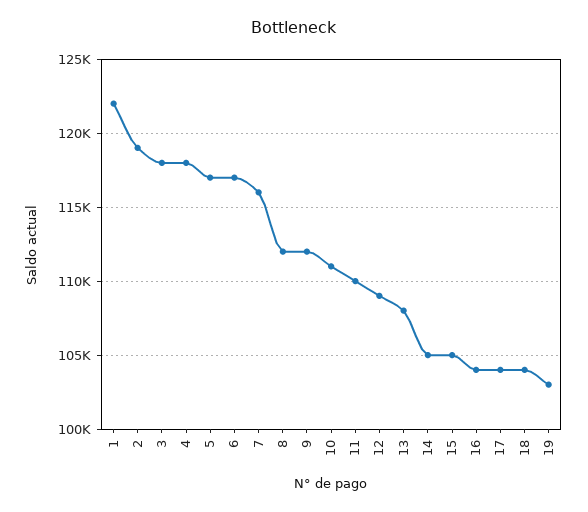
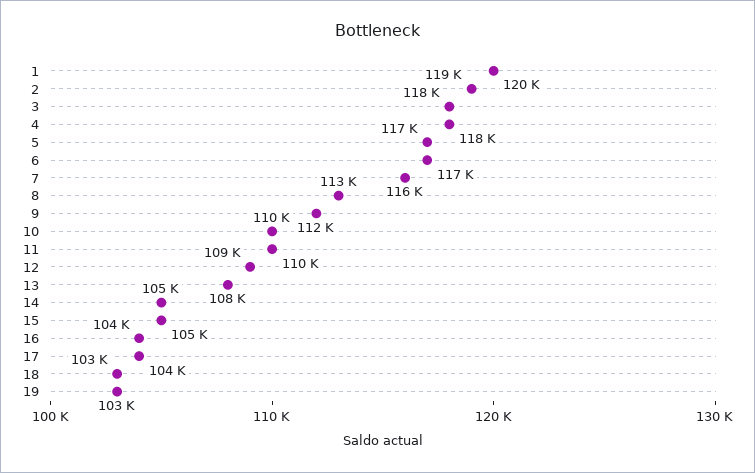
  {
-   "1": 122000,
+   "1": 120000,
    "2": 119000,
    "3": 118000,
    "4": 118000,
    "5": 117000,
    "6": 117000,
    "7": 116000,
-   "8": 112000,
+   "8": 113000,
    "9": 112000,
-   "10": 111000,
+   "10": 110000,
    "11": 110000,
    "12": 109000,
    "13": 108000,
    "14": 105000,
    "15": 105000,
    "16": 104000,
    "17": 104000,
-   "18": 104000,
+   "18": 103000,
    "19": 103000
  }

